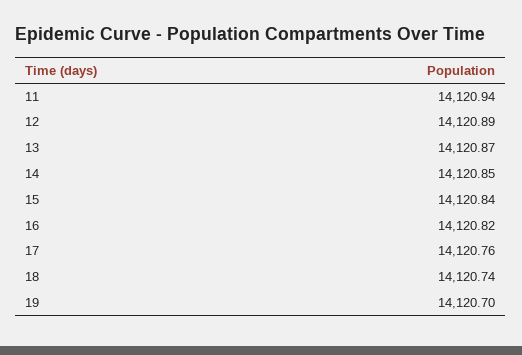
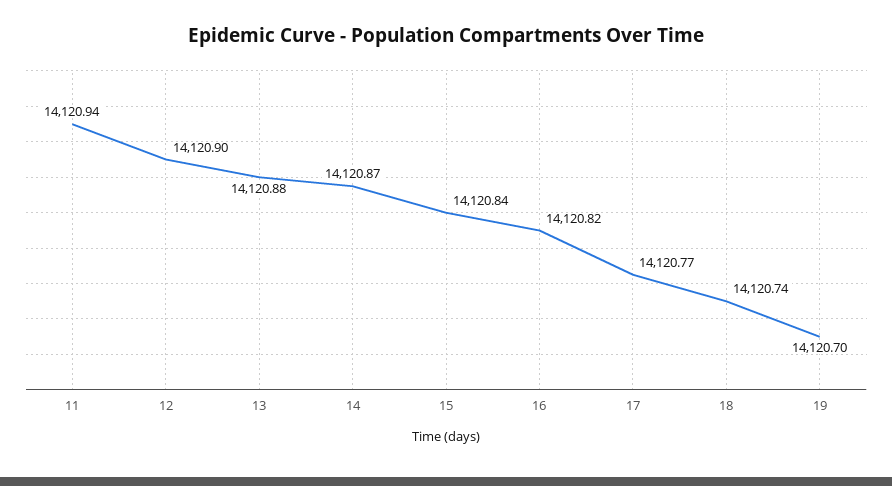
  {
    "11": 14120.94,
-   "12": 14120.89,
+   "12": 14120.9,
-   "13": 14120.87,
+   "13": 14120.88,
-   "14": 14120.85,
+   "14": 14120.87,
    "15": 14120.84,
    "16": 14120.82,
-   "17": 14120.76,
+   "17": 14120.77,
    "18": 14120.74,
    "19": 14120.7
  }

